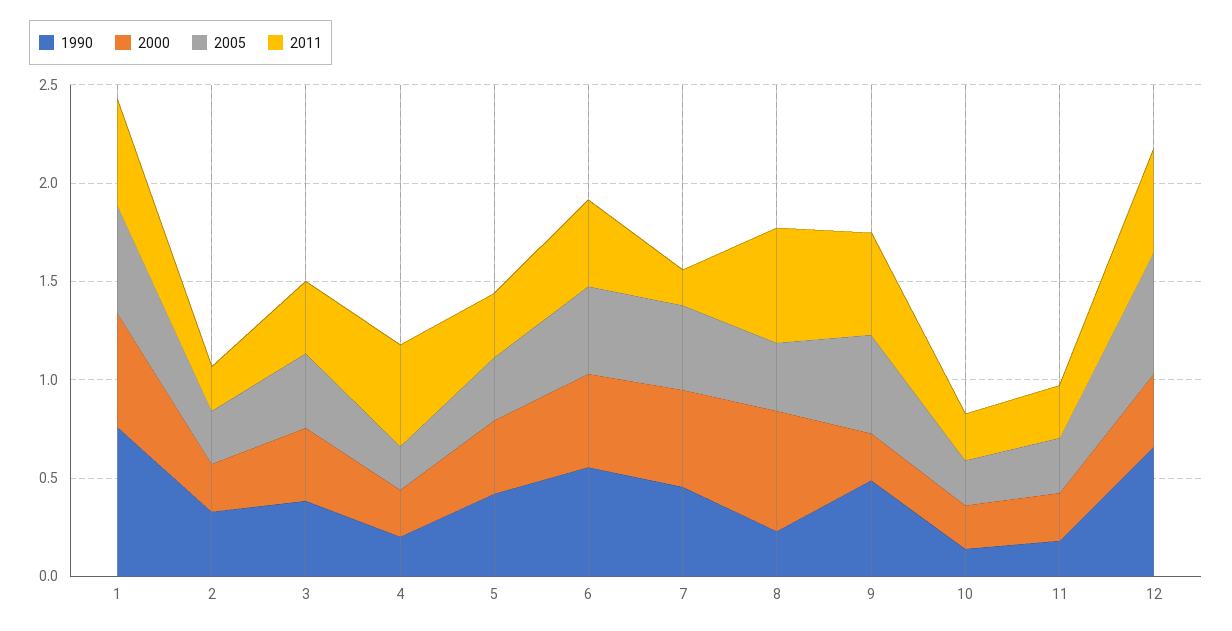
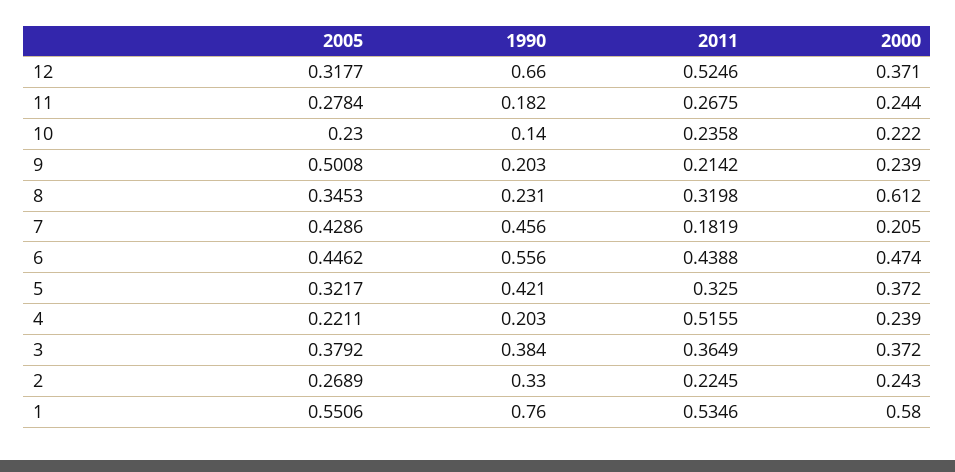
  {
    "1990": {
      "1": 0.76,
      "2": 0.33,
      "3": 0.384,
      "4": 0.203,
      "5": 0.421,
      "6": 0.556,
      "7": 0.456,
      "8": 0.231,
-     "9": 0.5,
+     "9": 0.203,
      "10": 0.14,
      "11": 0.182,
      "12": 0.66
    },
    "2000": {
      "1": 0.58,
      "2": 0.243,
      "3": 0.372,
      "4": 0.239,
      "5": 0.372,
      "6": 0.474,
-     "7": 0.5,
+     "7": 0.205,
      "8": 0.612,
      "9": 0.239,
      "10": 0.222,
      "11": 0.244,
      "12": 0.371
    },
    "2005": {
      "1": 0.5506,
      "2": 0.2689,
      "3": 0.3792,
      "4": 0.2211,
      "5": 0.3217,
      "6": 0.4462,
      "7": 0.4286,
      "8": 0.3453,
      "9": 0.5008,
      "10": 0.23,
      "11": 0.2784,
-     "12": 0.6
+     "12": 0.3177
    },
    "2011": {
      "1": 0.5346,
      "2": 0.2245,
      "3": 0.3649,
      "4": 0.5155,
      "5": 0.325,
      "6": 0.4388,
      "7": 0.1819,
-     "8": 0.6,
+     "8": 0.3198,
-     "9": 0.5,
+     "9": 0.2142,
      "10": 0.2358,
      "11": 0.2675,
      "12": 0.5246
    }
  }

